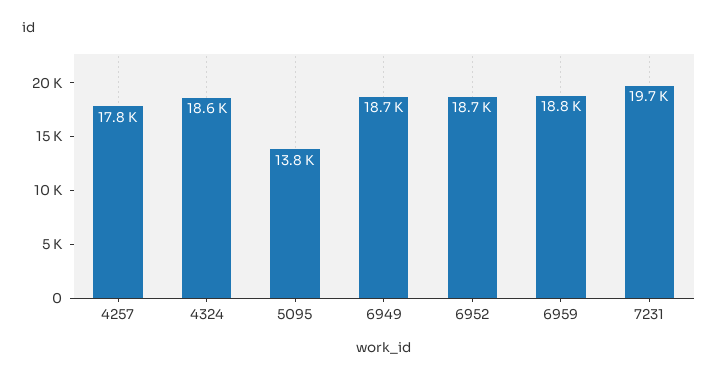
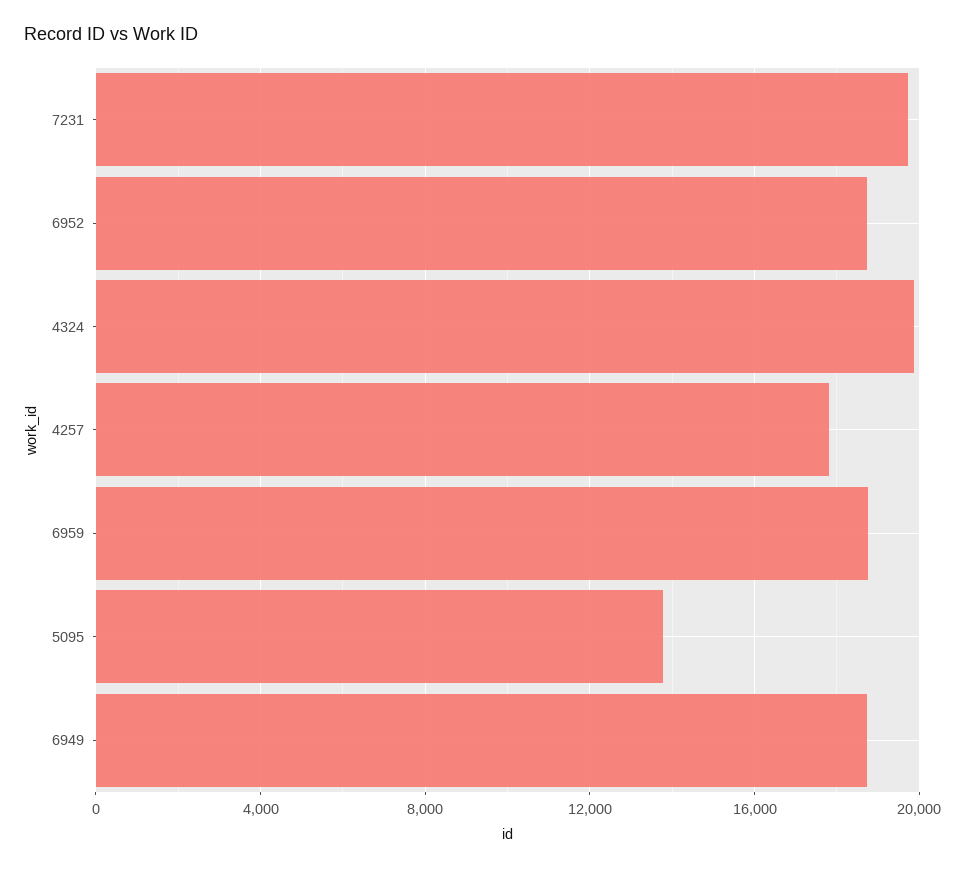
  {
    "4257": 17800,
-   "4324": 18600,
+   "4324": 20000,
    "5095": 13800,
    "6949": 18700,
    "6952": 18700,
    "6959": 18800,
    "7231": 19700
  }

